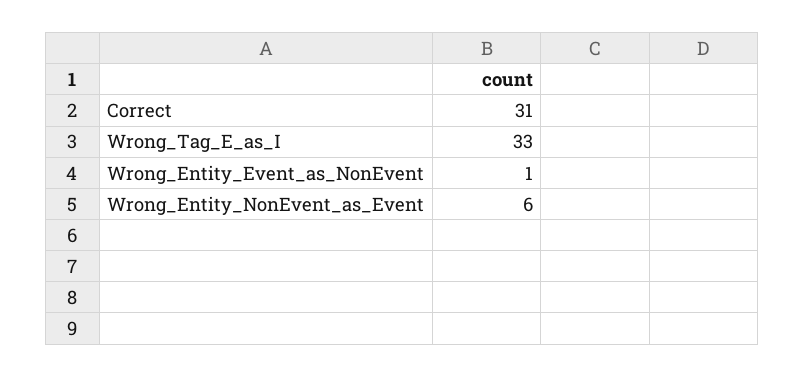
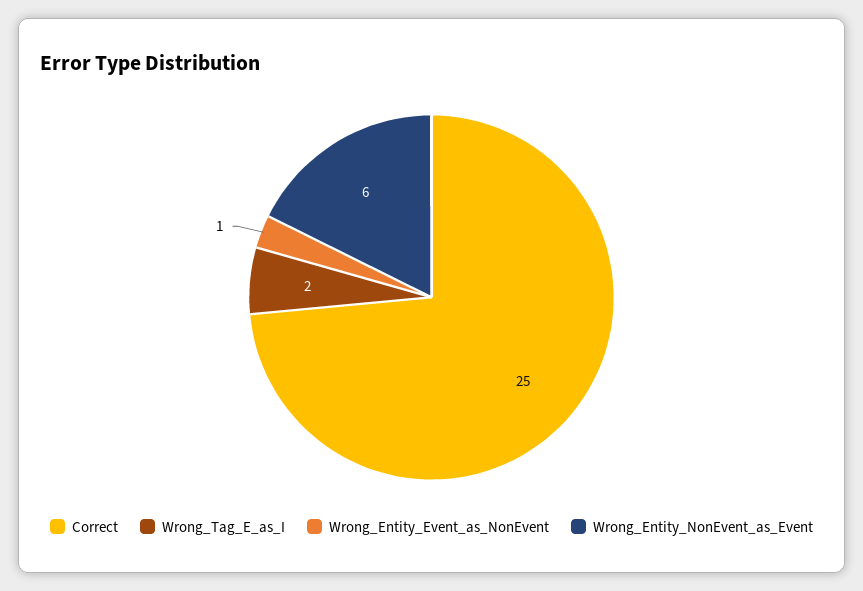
  {
-   "Correct": 31,
+   "Correct": 25,
-   "Wrong_Tag_E_as_I": 33,
+   "Wrong_Tag_E_as_I": 2,
    "Wrong_Entity_Event_as_NonEvent": 1,
    "Wrong_Entity_NonEvent_as_Event": 6
  }

